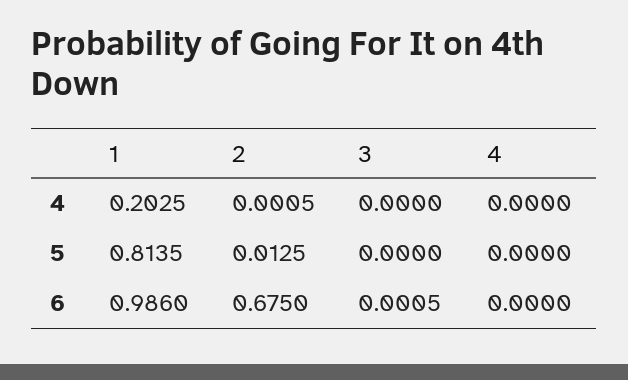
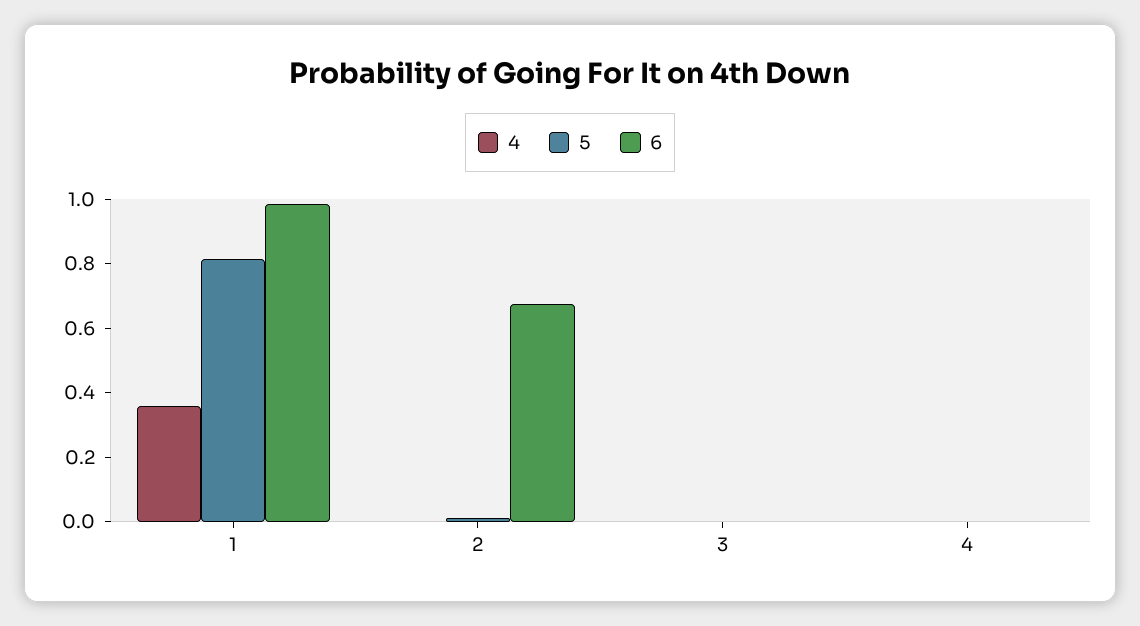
  {
    "4": {
-     "1": 0.2025,
+     "1": 0.35,
      "2": 0.0005,
      "3": 0,
      "4": 0
    },
    "5": {
      "1": 0.8135,
      "2": 0.0125,
      "3": 0,
      "4": 0
    },
    "6": {
      "1": 0.986,
      "2": 0.675,
      "3": 0.0005,
      "4": 0
    }
  }

